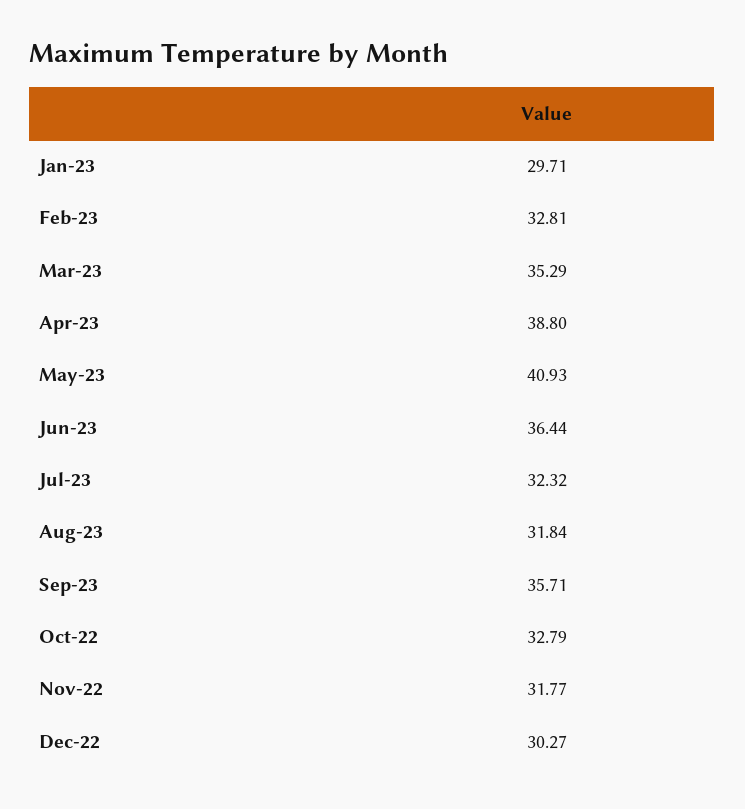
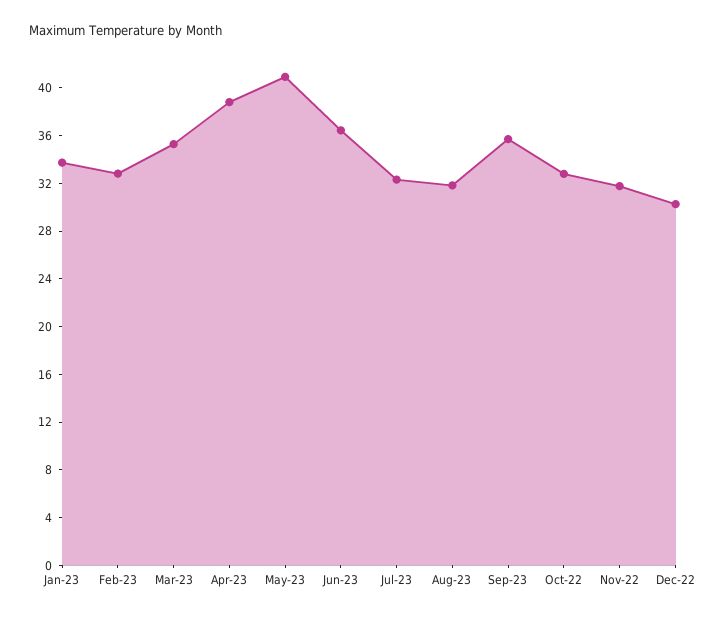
  {
-   "Jan-23": 29.71,
+   "Jan-23": 34,
    "Feb-23": 32.81,
    "Mar-23": 35.29,
    "Apr-23": 38.8,
    "May-23": 40.93,
    "Jun-23": 36.44,
    "Jul-23": 32.32,
    "Aug-23": 31.84,
    "Sep-23": 35.71,
    "Oct-22": 32.79,
    "Nov-22": 31.77,
    "Dec-22": 30.27
  }

